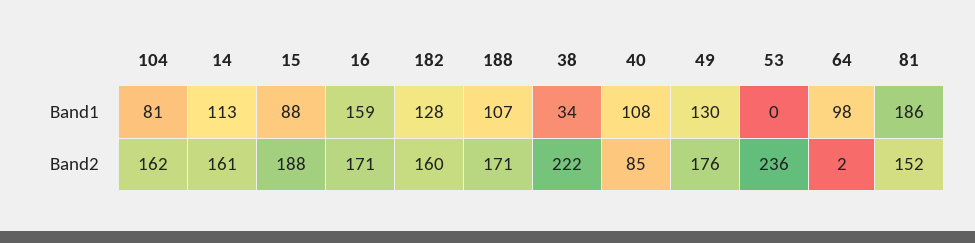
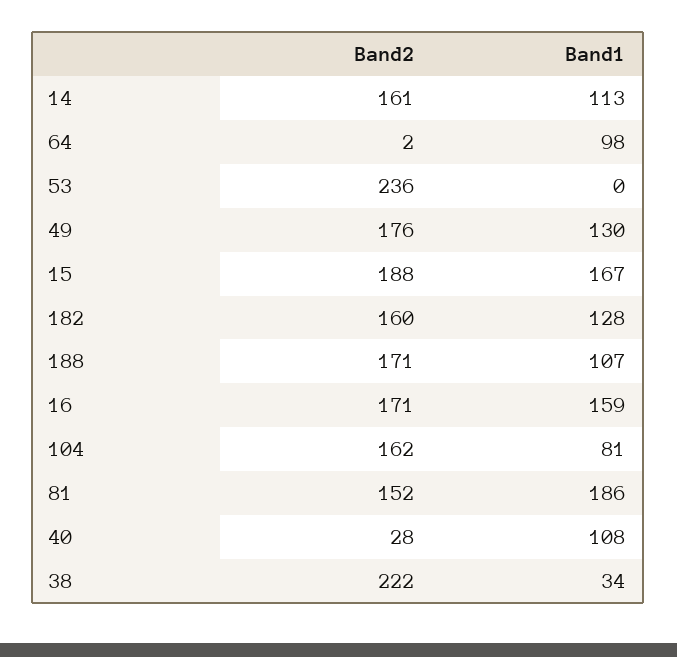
  {
    "104": {
      "Band1": 81,
      "Band2": 162
    },
    "14": {
      "Band1": 113,
      "Band2": 161
    },
    "15": {
-     "Band1": 88,
+     "Band1": 167,
      "Band2": 188
    },
    "16": {
      "Band1": 159,
      "Band2": 171
    },
    "182": {
      "Band1": 128,
      "Band2": 160
    },
    "188": {
      "Band1": 107,
      "Band2": 171
    },
    "38": {
      "Band1": 34,
      "Band2": 222
    },
    "40": {
      "Band1": 108,
-     "Band2": 85
+     "Band2": 28
    },
    "49": {
      "Band1": 130,
      "Band2": 176
    },
    "53": {
      "Band1": 0,
      "Band2": 236
    },
    "64": {
      "Band1": 98,
      "Band2": 2
    },
    "81": {
      "Band1": 186,
      "Band2": 152
    }
  }

